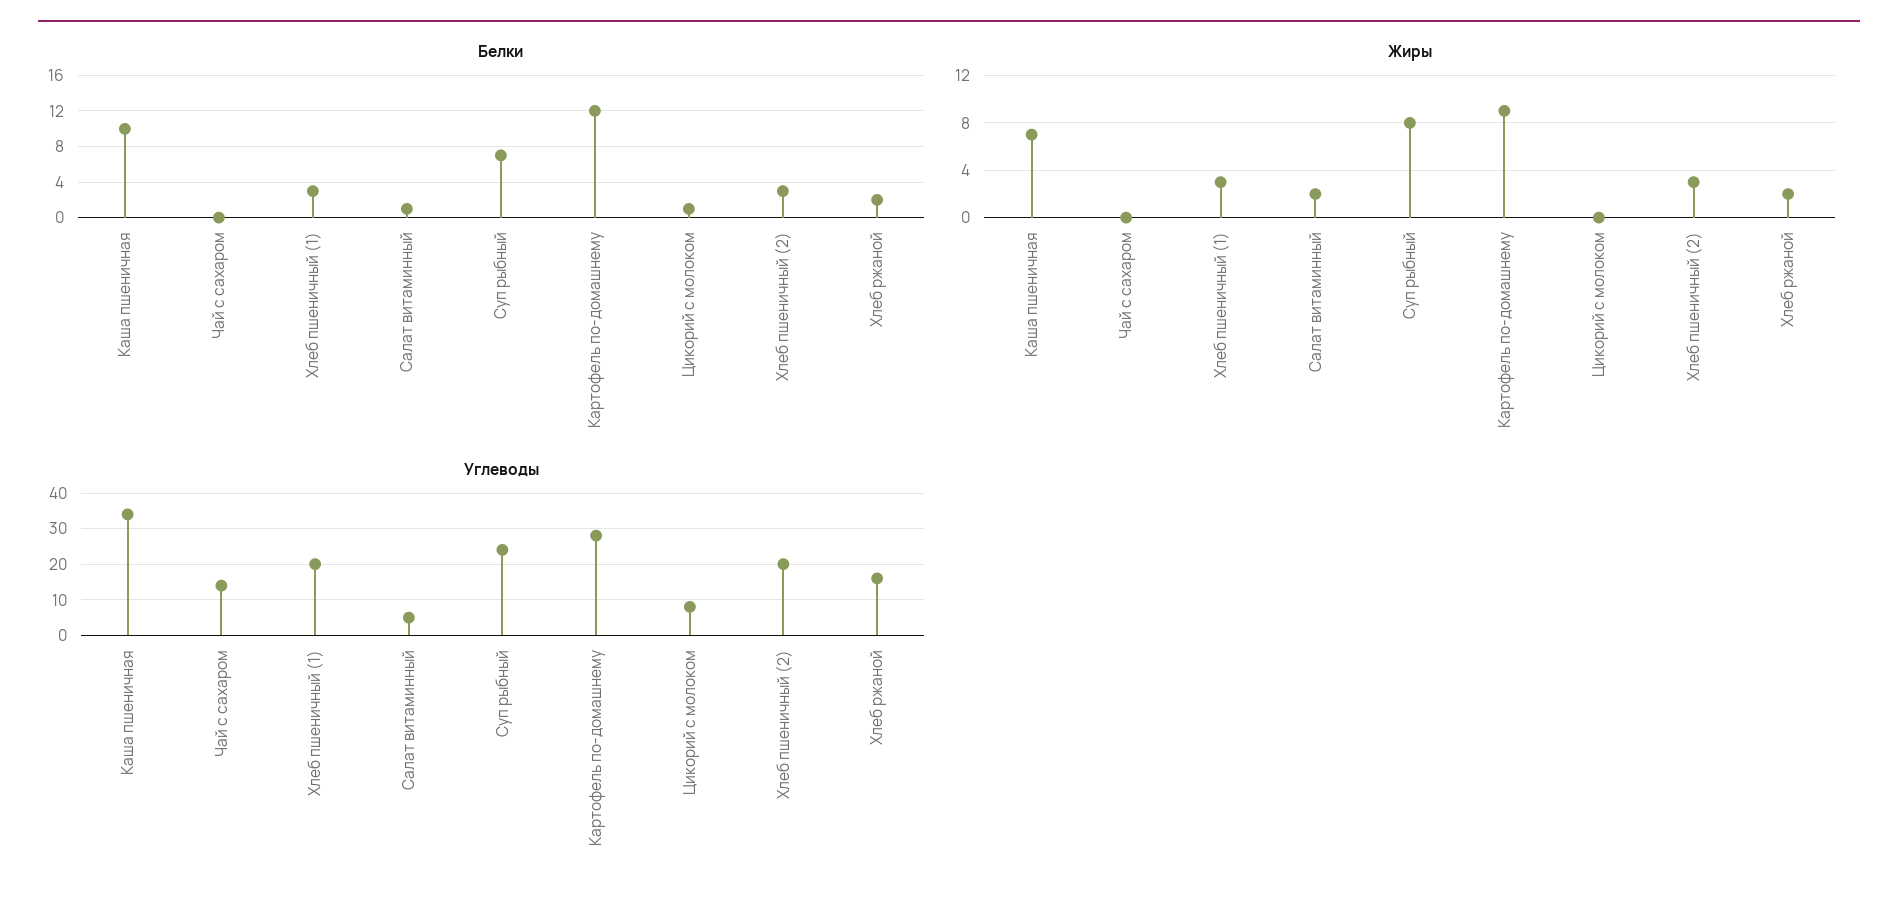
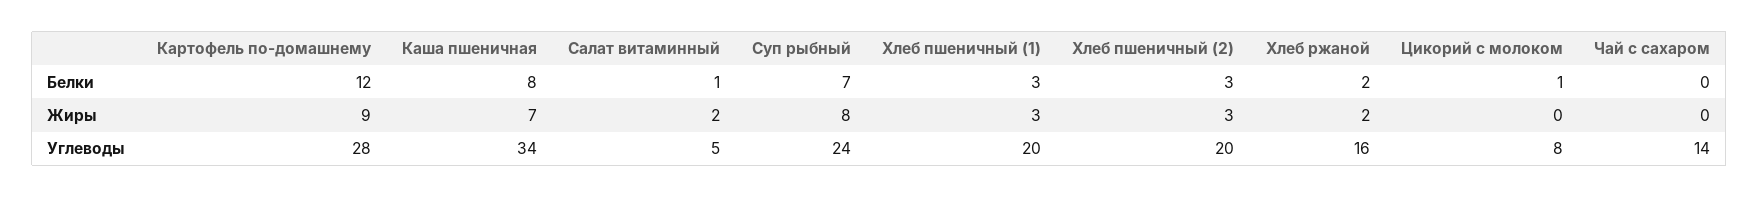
  {
    "Белки": {
-     "Каша пшеничная": 10,
+     "Каша пшеничная": 8,
      "Чай с сахаром": 0,
      "Хлеб пшеничный (1)": 3,
      "Салат витаминный": 1,
      "Суп рыбный": 7,
      "Картофель по-домашнему": 12,
      "Цикорий с молоком": 1,
      "Хлеб пшеничный (2)": 3,
      "Хлеб ржаной": 2
    },
    "Жиры": {
      "Каша пшеничная": 7,
      "Чай с сахаром": 0,
      "Хлеб пшеничный (1)": 3,
      "Салат витаминный": 2,
      "Суп рыбный": 8,
      "Картофель по-домашнему": 9,
      "Цикорий с молоком": 0,
      "Хлеб пшеничный (2)": 3,
      "Хлеб ржаной": 2
    },
    "Углеводы": {
      "Каша пшеничная": 34,
      "Чай с сахаром": 14,
      "Хлеб пшеничный (1)": 20,
      "Салат витаминный": 5,
      "Суп рыбный": 24,
      "Картофель по-домашнему": 28,
      "Цикорий с молоком": 8,
      "Хлеб пшеничный (2)": 20,
      "Хлеб ржаной": 16
    }
  }

